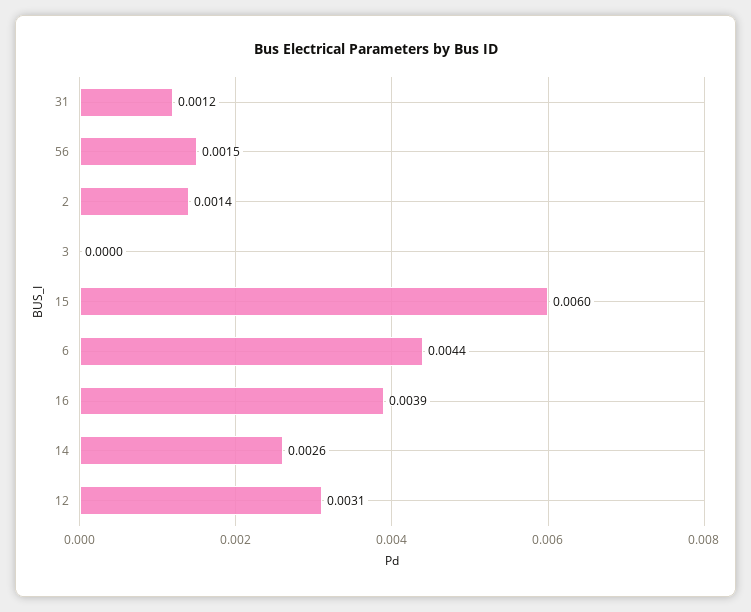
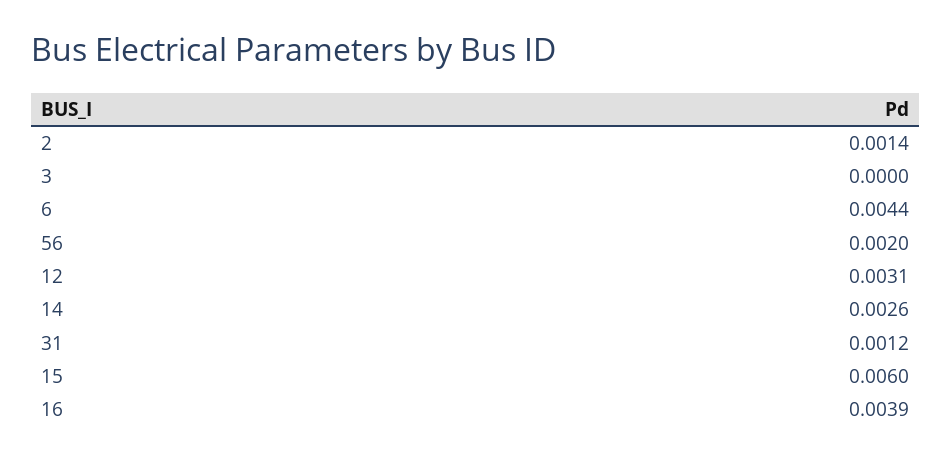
  {
    "31": 0.0012,
-   "56": 0.0015,
+   "56": 0.002,
    "2": 0.0014,
    "3": 0,
    "15": 0.006,
    "6": 0.0044,
    "16": 0.0039,
    "14": 0.0026,
    "12": 0.0031
  }

